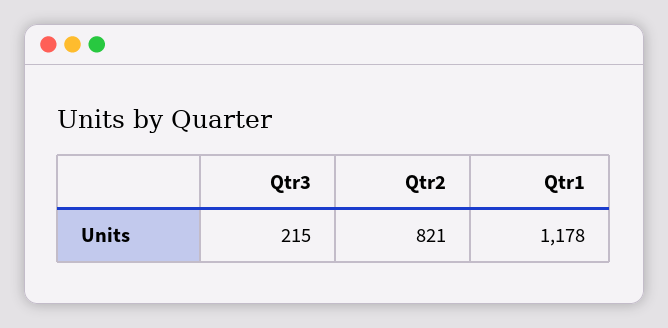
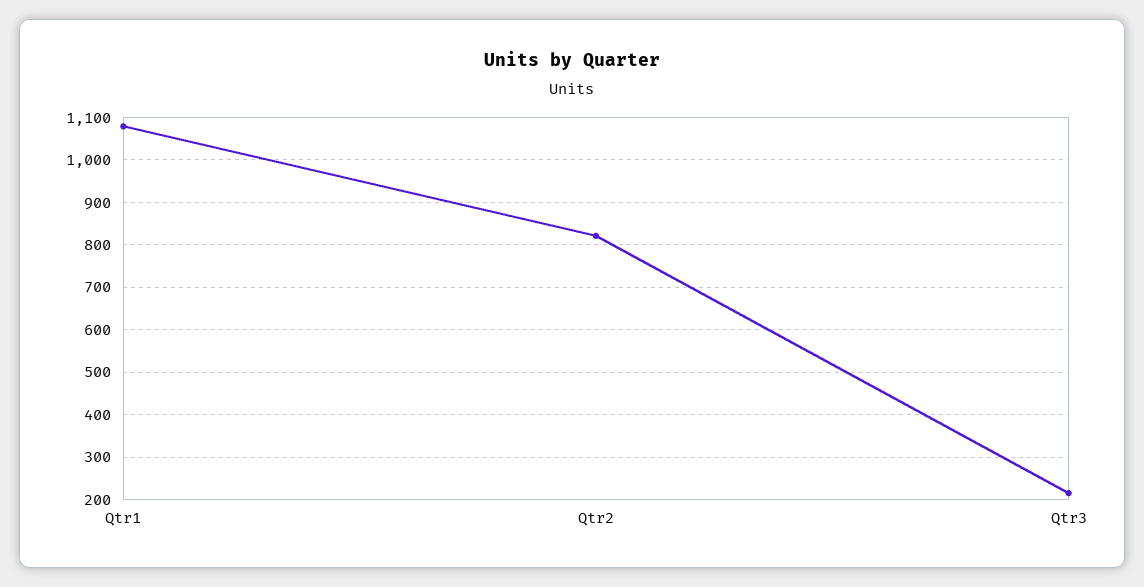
  {
    "Qtr3": 215,
    "Qtr2": 821,
-   "Qtr1": 1178
+   "Qtr1": 1080
  }

